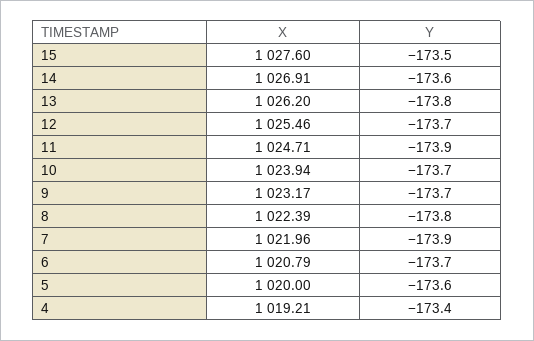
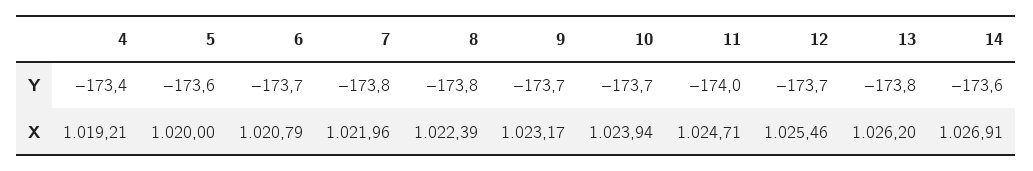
  {
    "X": {
-     "15": 1027.6,
      "14": 1026.91,
      "13": 1026.2,
      "12": 1025.46,
      "11": 1024.71,
      "10": 1023.94,
      "9": 1023.17,
      "8": 1022.39,
      "7": 1021.96,
      "6": 1020.79,
      "5": 1020,
      "4": 1019.21
    },
    "Y": {
-     "15": -173.5,
      "14": -173.6,
      "13": -173.8,
      "12": -173.7,
-     "11": -173.9,
+     "11": -174,
      "10": -173.7,
      "9": -173.7,
      "8": -173.8,
-     "7": -173.9,
+     "7": -173.8,
      "6": -173.7,
      "5": -173.6,
      "4": -173.4
    }
  }

